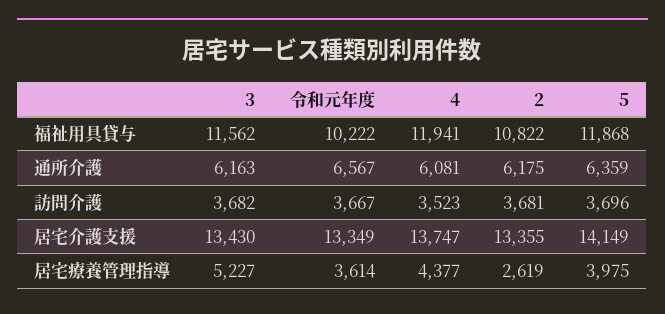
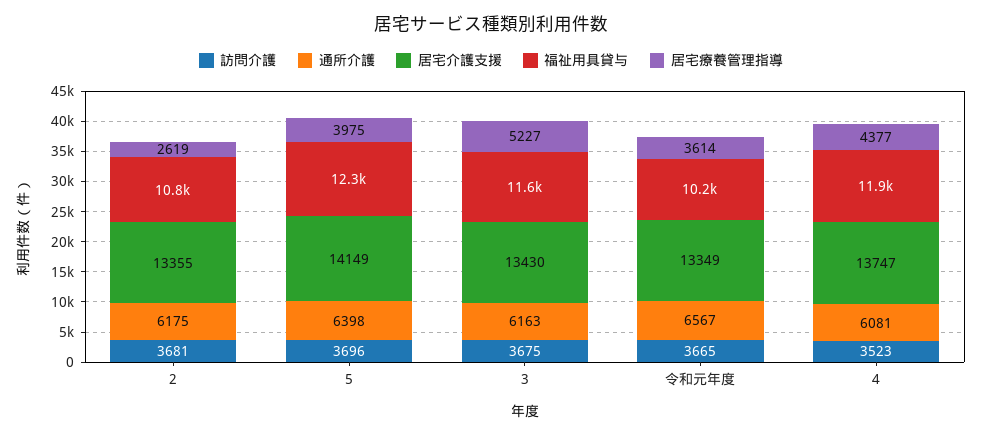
  {
    "福祉用具貸与": {
      "3": 11562,
      "令和元年度": 10222,
      "4": 11941,
      "2": 10822,
-     "5": 11868
+     "5": 12300
    },
    "通所介護": {
      "3": 6163,
      "令和元年度": 6567,
      "4": 6081,
      "2": 6175,
-     "5": 6359
+     "5": 6398
    },
    "訪問介護": {
-     "3": 3682,
+     "3": 3675,
-     "令和元年度": 3667,
+     "令和元年度": 3665,
      "4": 3523,
      "2": 3681,
      "5": 3696
    },
    "居宅介護支援": {
      "3": 13430,
      "令和元年度": 13349,
      "4": 13747,
      "2": 13355,
      "5": 14149
    },
    "居宅療養管理指導": {
      "3": 5227,
      "令和元年度": 3614,
      "4": 4377,
      "2": 2619,
      "5": 3975
    }
  }

